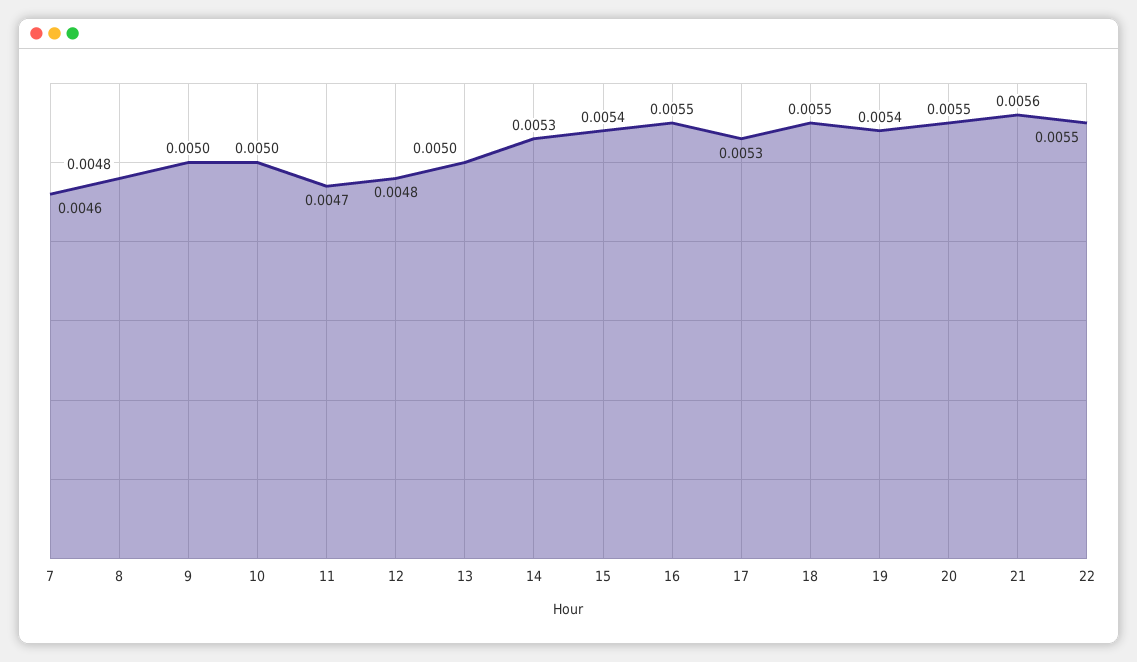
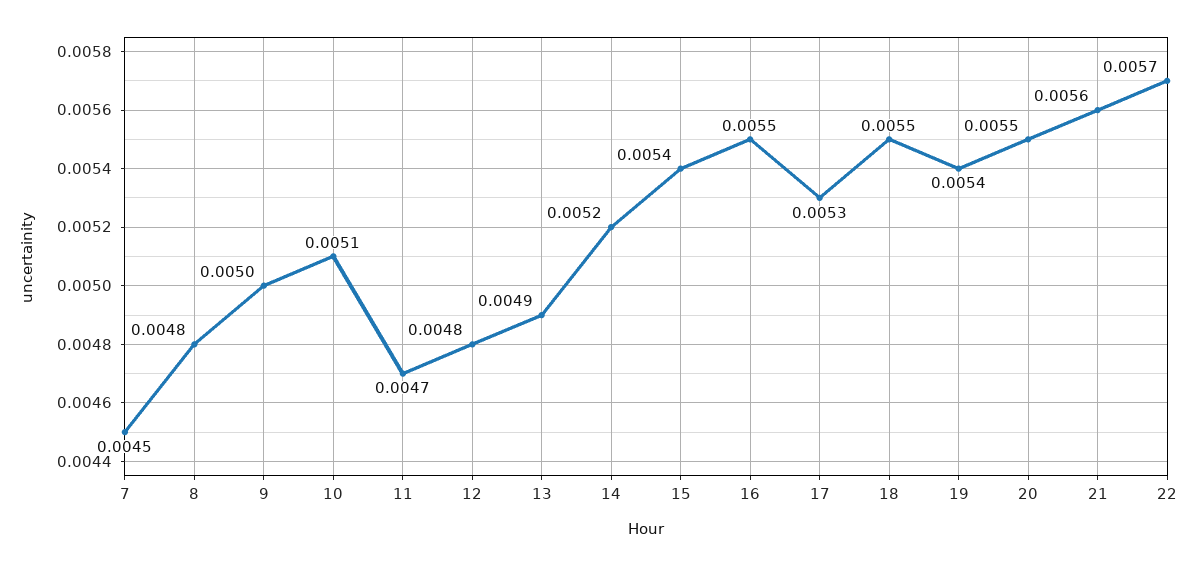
  {
-   "7": 0.0046,
+   "7": 0.0045,
    "8": 0.0048,
    "9": 0.005,
-   "10": 0.005,
+   "10": 0.0051,
    "11": 0.0047,
    "12": 0.0048,
-   "13": 0.005,
+   "13": 0.0049,
-   "14": 0.0053,
+   "14": 0.0052,
    "15": 0.0054,
    "16": 0.0055,
    "17": 0.0053,
    "18": 0.0055,
    "19": 0.0054,
    "20": 0.0055,
    "21": 0.0056,
-   "22": 0.0055
+   "22": 0.0057
  }

